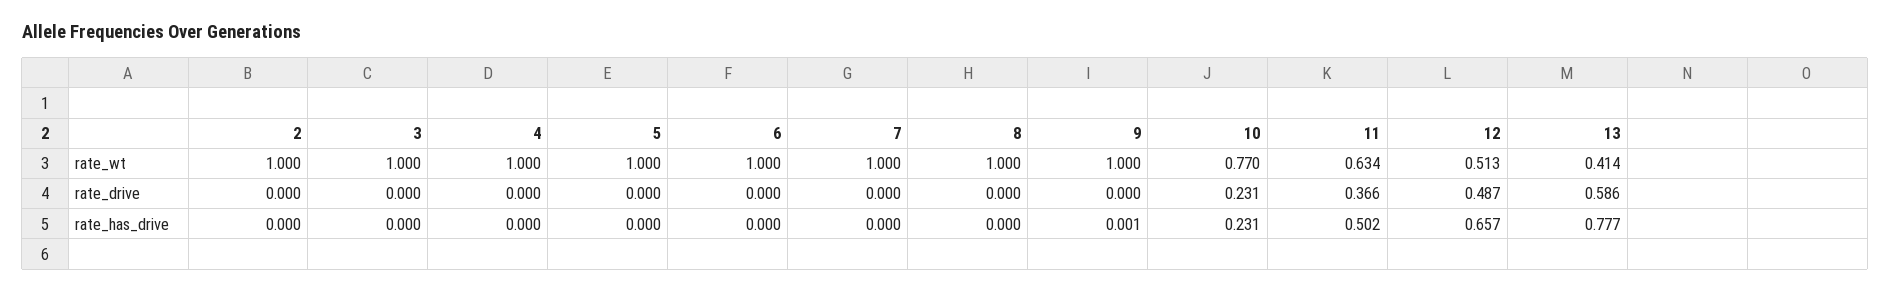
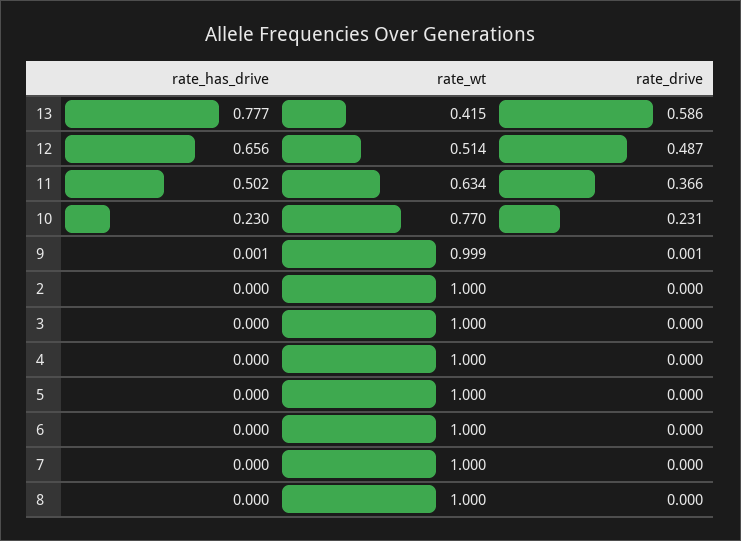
  {
    "2": {
      "rate_wt": 1,
      "rate_drive": 0,
      "rate_has_drive": 0
    },
    "3": {
      "rate_wt": 1,
      "rate_drive": 0,
      "rate_has_drive": 0
    },
    "4": {
      "rate_wt": 1,
      "rate_drive": 0,
      "rate_has_drive": 0
    },
    "5": {
      "rate_wt": 1,
      "rate_drive": 0,
      "rate_has_drive": 0
    },
    "6": {
      "rate_wt": 1,
      "rate_drive": 0,
      "rate_has_drive": 0
    },
    "7": {
      "rate_wt": 1,
      "rate_drive": 0,
      "rate_has_drive": 0
    },
    "8": {
      "rate_wt": 1,
      "rate_drive": 0,
      "rate_has_drive": 0
    },
    "9": {
-     "rate_wt": 1,
+     "rate_wt": 0.999,
-     "rate_drive": 0,
+     "rate_drive": 0.001,
      "rate_has_drive": 0.001
    },
    "10": {
      "rate_wt": 0.77,
      "rate_drive": 0.231,
-     "rate_has_drive": 0.231
+     "rate_has_drive": 0.23
    },
    "11": {
      "rate_wt": 0.634,
      "rate_drive": 0.366,
      "rate_has_drive": 0.502
    },
    "12": {
-     "rate_wt": 0.513,
+     "rate_wt": 0.514,
      "rate_drive": 0.487,
-     "rate_has_drive": 0.657
+     "rate_has_drive": 0.656
    },
    "13": {
-     "rate_wt": 0.414,
+     "rate_wt": 0.415,
      "rate_drive": 0.586,
      "rate_has_drive": 0.777
    }
  }

